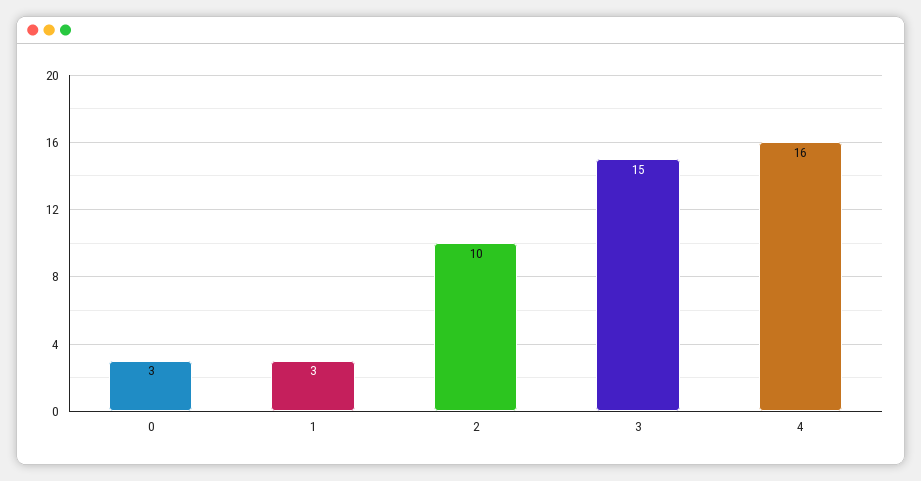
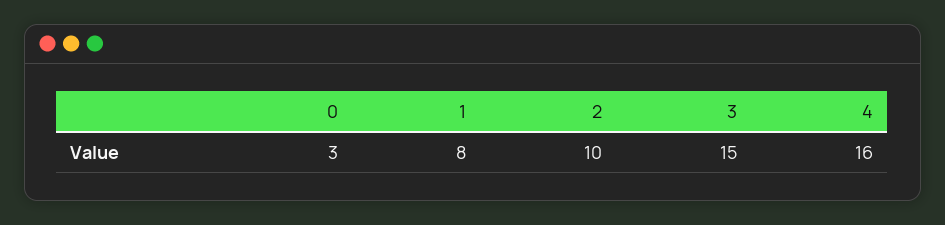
  {
    "0": 3,
-   "1": 3,
+   "1": 8,
    "2": 10,
    "3": 15,
    "4": 16
  }

